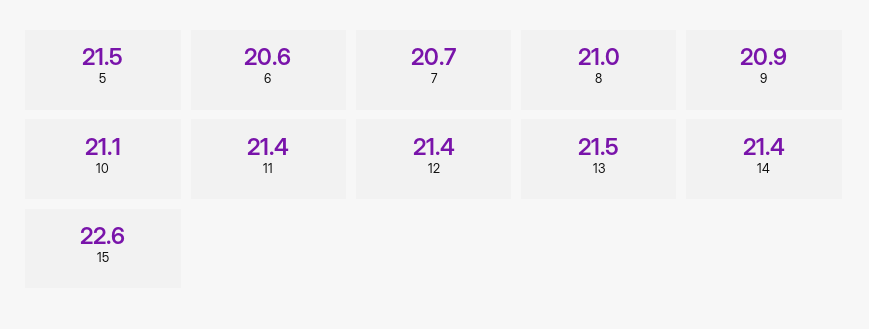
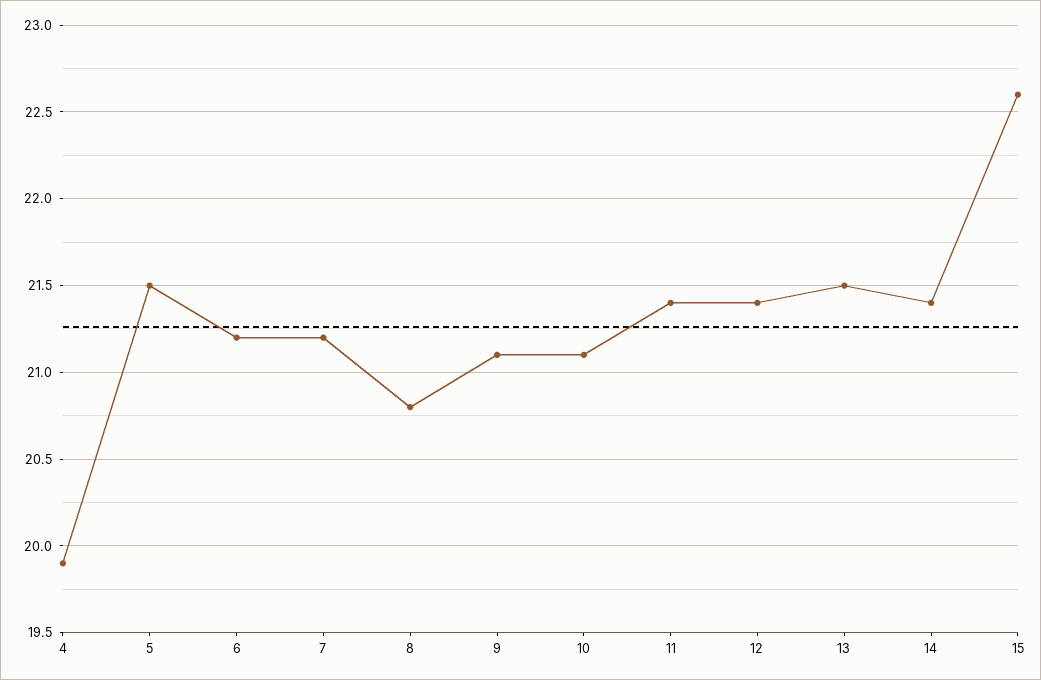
  {
    "5": 21.5,
-   "6": 20.6,
+   "6": 21.2,
-   "7": 20.7,
+   "7": 21.2,
-   "8": 21,
+   "8": 20.8,
-   "9": 20.9,
+   "9": 21.1,
    "10": 21.1,
    "11": 21.4,
    "12": 21.4,
    "13": 21.5,
    "14": 21.4,
-   "15": 22.6
+   "15": 22.6,
+   "4": 19.9
  }

